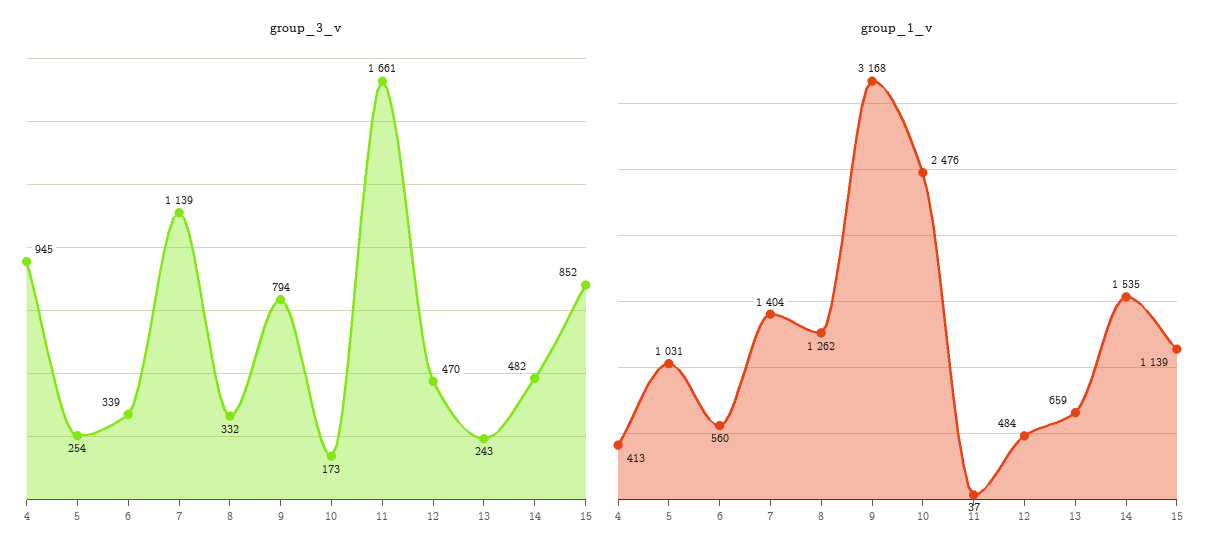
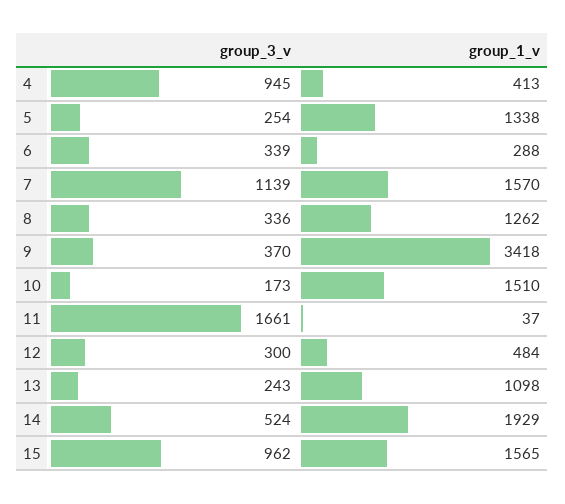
  {
    "group_3_v": {
      "4": 945,
      "5": 254,
      "6": 339,
      "7": 1139,
-     "8": 332,
+     "8": 336,
-     "9": 794,
+     "9": 370,
      "10": 173,
      "11": 1661,
-     "12": 470,
+     "12": 300,
      "13": 243,
-     "14": 482,
+     "14": 524,
-     "15": 852
+     "15": 962
    },
    "group_1_v": {
      "4": 413,
-     "5": 1031,
+     "5": 1338,
-     "6": 560,
+     "6": 288,
-     "7": 1404,
+     "7": 1570,
      "8": 1262,
-     "9": 3168,
+     "9": 3418,
-     "10": 2476,
+     "10": 1510,
      "11": 37,
      "12": 484,
-     "13": 659,
+     "13": 1098,
-     "14": 1535,
+     "14": 1929,
-     "15": 1139
+     "15": 1565
    }
  }

